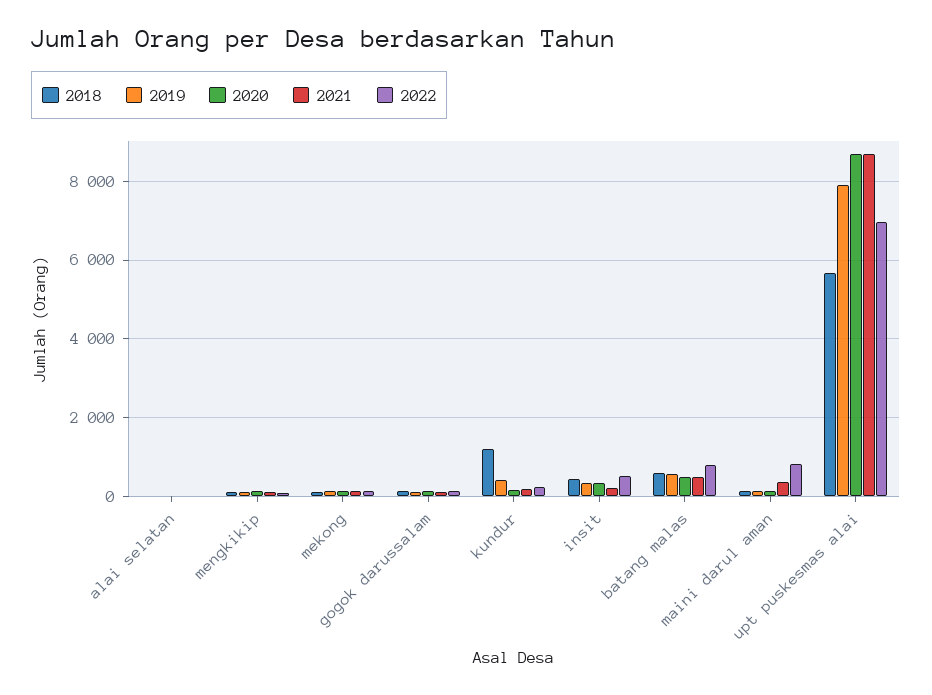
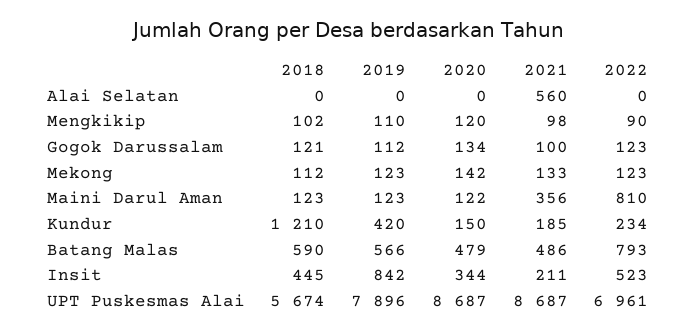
  {
    "2018": {
      "alai selatan": 0,
      "mengkikip": 102,
      "mekong": 112,
      "gogok darussalam": 121,
      "kundur": 1210,
      "insit": 445,
      "batang malas": 590,
      "maini darul aman": 123,
      "upt puskesmas alai": 5674
    },
    "2019": {
      "alai selatan": 0,
      "mengkikip": 110,
      "mekong": 123,
      "gogok darussalam": 112,
      "kundur": 420,
-     "insit": 400,
+     "insit": 842,
      "batang malas": 566,
      "maini darul aman": 123,
      "upt puskesmas alai": 7896
    },
    "2020": {
      "alai selatan": 0,
      "mengkikip": 120,
      "mekong": 142,
      "gogok darussalam": 134,
      "kundur": 150,
      "insit": 344,
      "batang malas": 479,
      "maini darul aman": 122,
      "upt puskesmas alai": 8687
    },
    "2021": {
-     "alai selatan": 0,
+     "alai selatan": 560,
      "mengkikip": 98,
      "mekong": 133,
      "gogok darussalam": 100,
      "kundur": 185,
      "insit": 211,
      "batang malas": 486,
      "maini darul aman": 356,
      "upt puskesmas alai": 8687
    },
    "2022": {
      "alai selatan": 0,
      "mengkikip": 90,
      "mekong": 123,
      "gogok darussalam": 123,
      "kundur": 234,
      "insit": 523,
      "batang malas": 793,
      "maini darul aman": 810,
      "upt puskesmas alai": 6961
    }
  }

